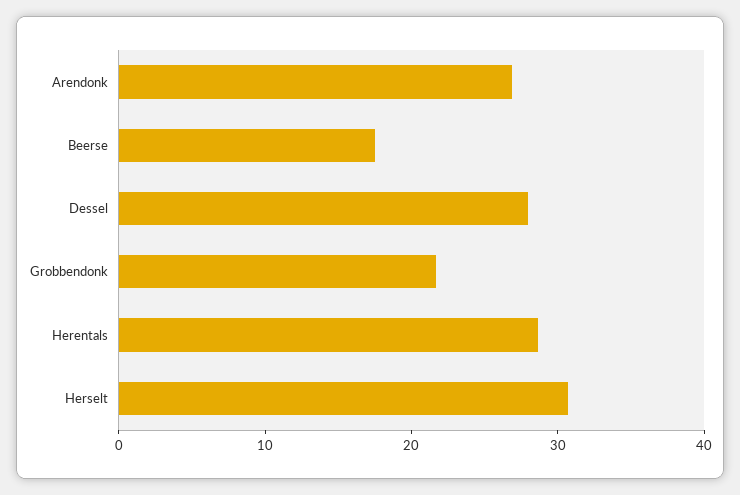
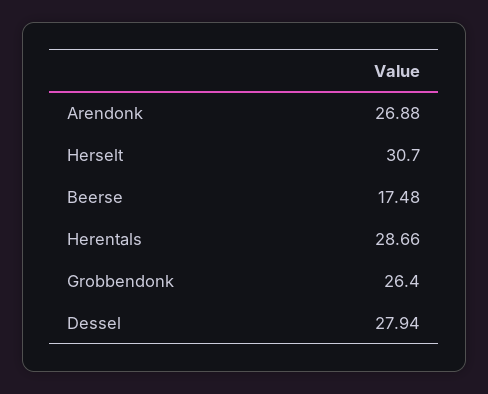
  {
    "Arendonk": 26.88,
    "Beerse": 17.48,
    "Dessel": 27.94,
-   "Grobbendonk": 22,
+   "Grobbendonk": 26.4,
    "Herentals": 28.66,
    "Herselt": 30.7
  }

